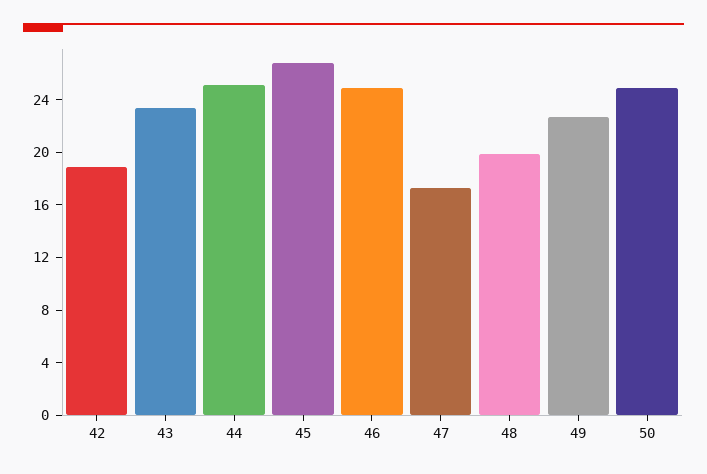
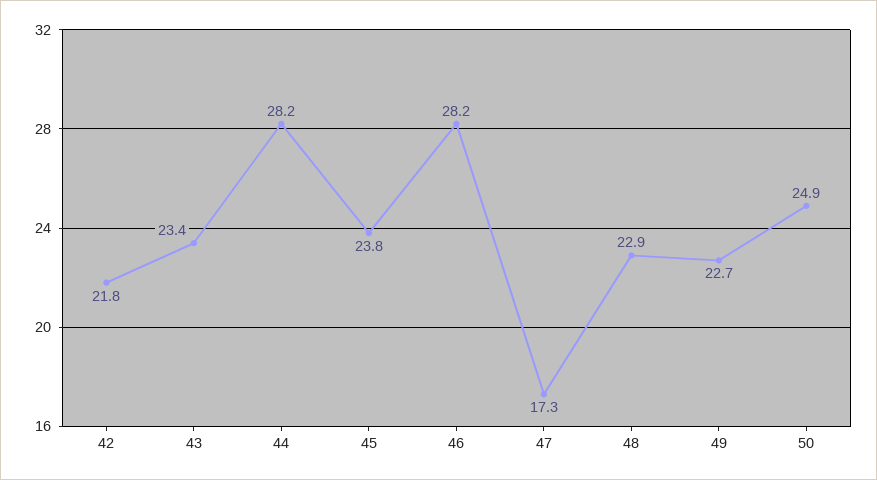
  {
-   "42": 19,
+   "42": 21.8,
    "43": 23.4,
-   "44": 25,
+   "44": 28.2,
-   "45": 27,
+   "45": 23.8,
-   "46": 25,
+   "46": 28.2,
    "47": 17.3,
-   "48": 20,
+   "48": 22.9,
    "49": 22.7,
    "50": 24.9
  }

